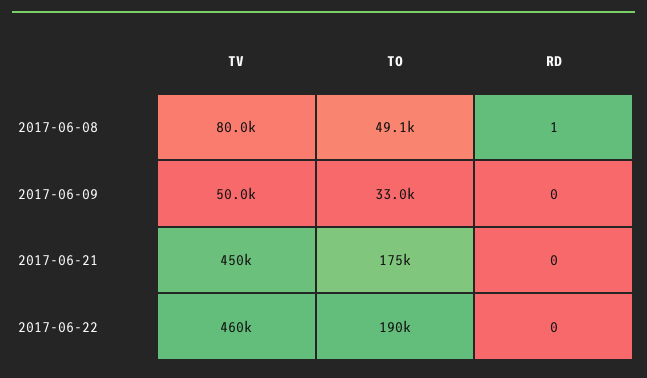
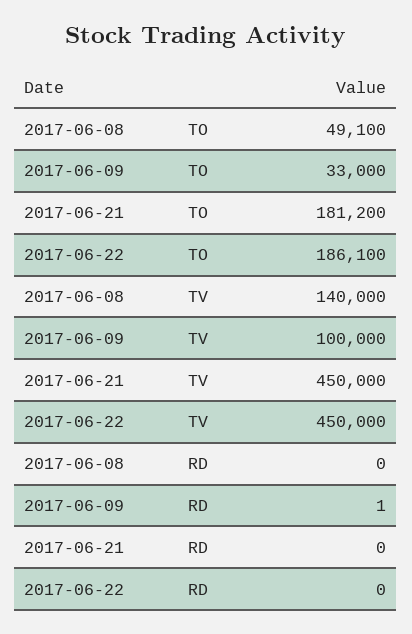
  {
    "TV": {
-     "2017-06-08": 80000,
+     "2017-06-08": 140000,
-     "2017-06-09": 50000,
+     "2017-06-09": 100000,
      "2017-06-21": 450000,
-     "2017-06-22": 460000
+     "2017-06-22": 450000
    },
    "TO": {
      "2017-06-08": 49100,
      "2017-06-09": 33000,
-     "2017-06-21": 175000,
+     "2017-06-21": 181200,
-     "2017-06-22": 190000
+     "2017-06-22": 186100
    },
    "RD": {
-     "2017-06-08": 1,
+     "2017-06-08": 0,
-     "2017-06-09": 0,
+     "2017-06-09": 1,
      "2017-06-21": 0,
      "2017-06-22": 0
    }
  }

